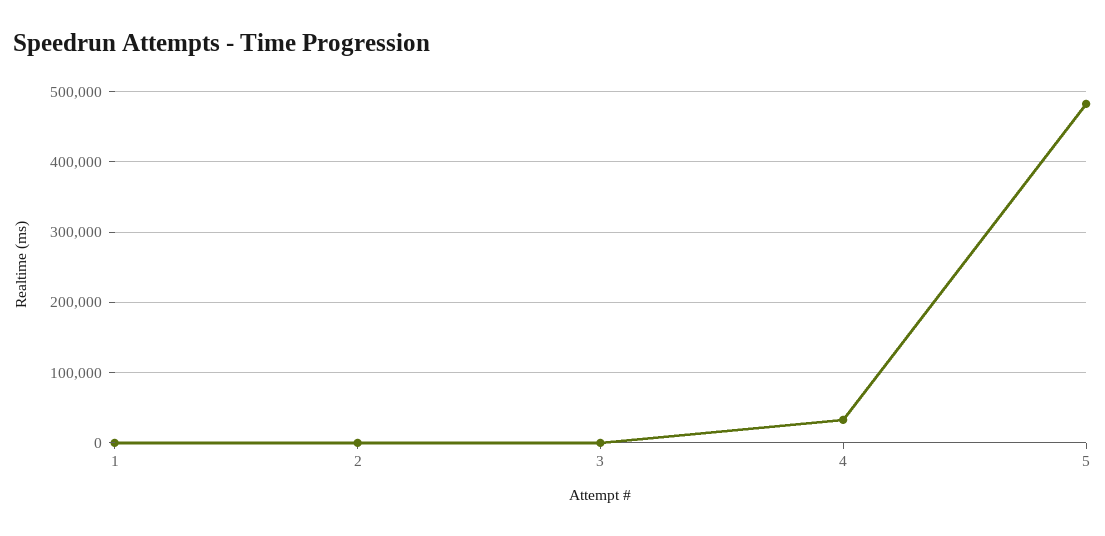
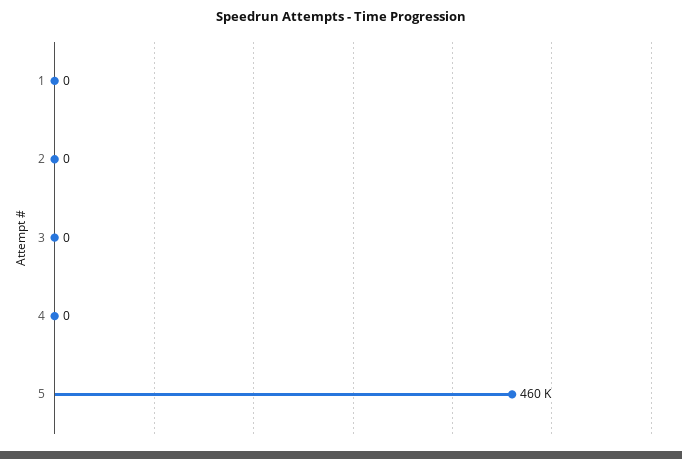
  {
    "1": 0,
    "2": 0,
    "3": 0,
-   "4": 30000,
+   "4": 0,
-   "5": 480000
+   "5": 460000
  }

